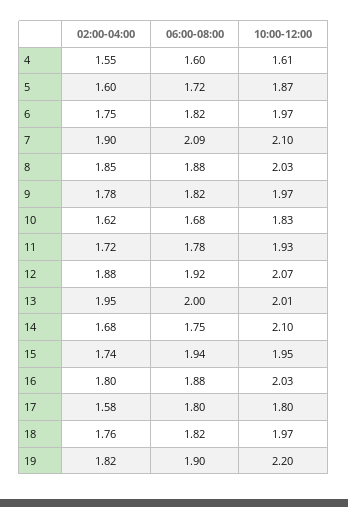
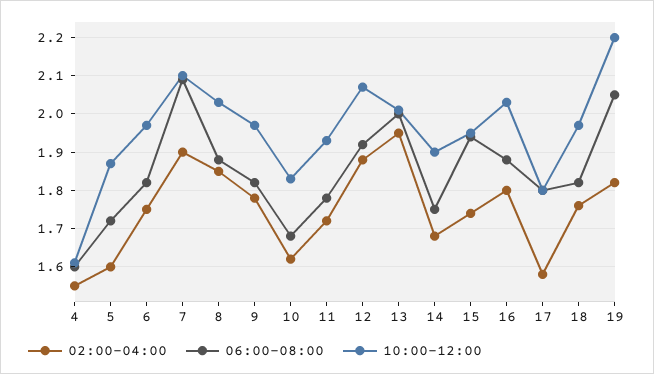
  {
    "02:00-04:00": {
      "4": 1.55,
      "5": 1.6,
      "6": 1.75,
      "7": 1.9,
      "8": 1.85,
      "9": 1.78,
      "10": 1.62,
      "11": 1.72,
      "12": 1.88,
      "13": 1.95,
      "14": 1.68,
      "15": 1.74,
      "16": 1.8,
      "17": 1.58,
      "18": 1.76,
      "19": 1.82
    },
    "06:00-08:00": {
      "4": 1.6,
      "5": 1.72,
      "6": 1.82,
      "7": 2.09,
      "8": 1.88,
      "9": 1.82,
      "10": 1.68,
      "11": 1.78,
      "12": 1.92,
      "13": 2,
      "14": 1.75,
      "15": 1.94,
      "16": 1.88,
      "17": 1.8,
      "18": 1.82,
-     "19": 1.9
+     "19": 2.05
    },
    "10:00-12:00": {
      "4": 1.61,
      "5": 1.87,
      "6": 1.97,
      "7": 2.1,
      "8": 2.03,
      "9": 1.97,
      "10": 1.83,
      "11": 1.93,
      "12": 2.07,
      "13": 2.01,
-     "14": 2.1,
+     "14": 1.9,
      "15": 1.95,
      "16": 2.03,
      "17": 1.8,
      "18": 1.97,
      "19": 2.2
    }
  }

